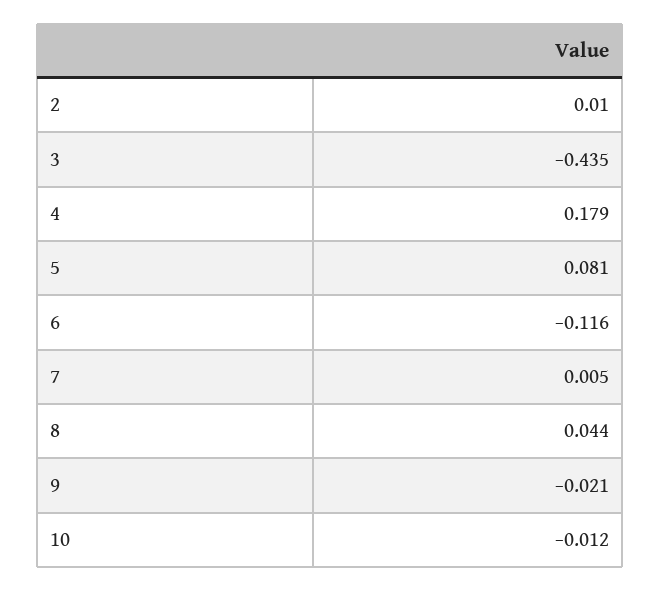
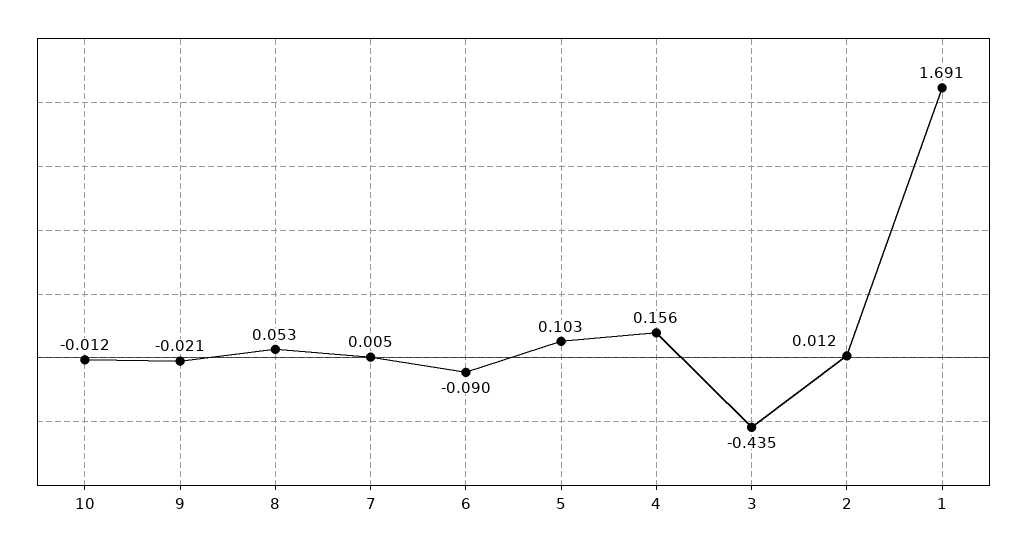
  {
-   "2": 0.01,
+   "2": 0.012,
    "3": -0.435,
-   "4": 0.179,
+   "4": 0.156,
-   "5": 0.081,
+   "5": 0.103,
-   "6": -0.116,
+   "6": -0.09,
    "7": 0.005,
-   "8": 0.044,
+   "8": 0.053,
    "9": -0.021,
-   "10": -0.012
+   "10": -0.012,
+   "1": 1.691
  }

